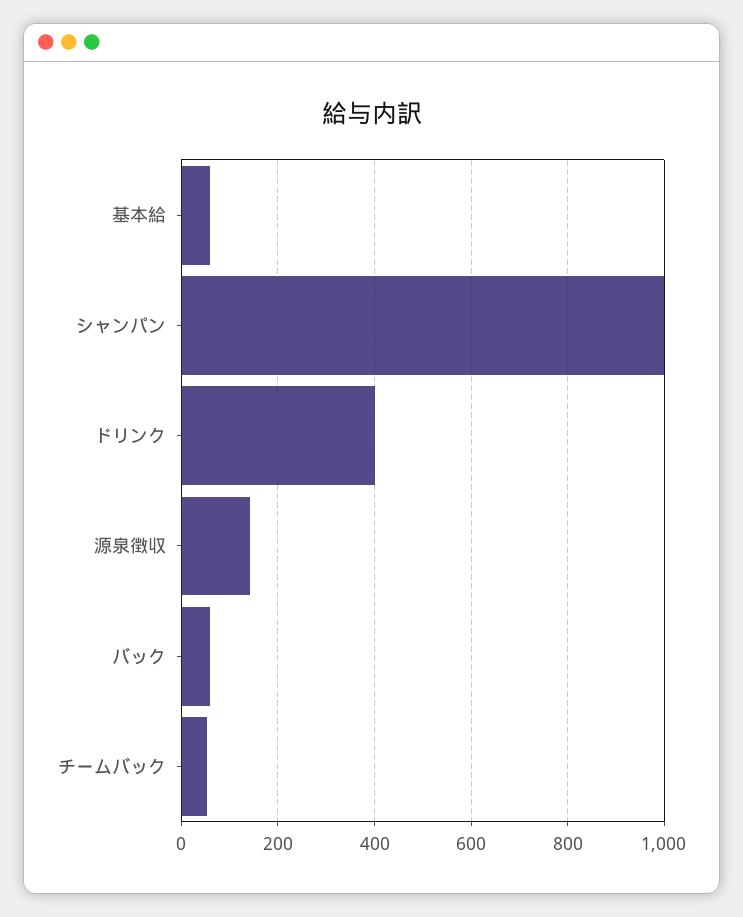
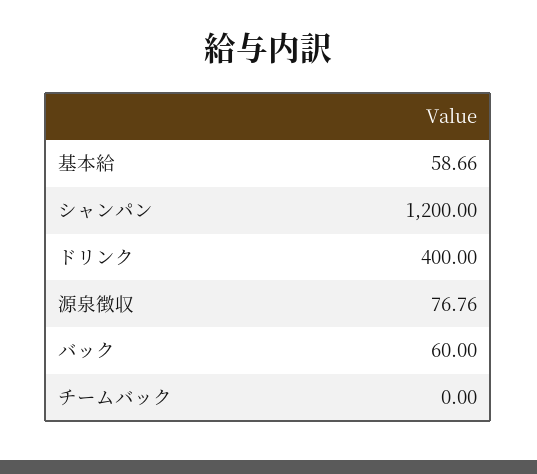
  {
    "基本給": 58.66,
-   "シャンパン": 1000,
+   "シャンパン": 1200,
    "ドリンク": 400,
-   "源泉徴収": 140,
+   "源泉徴収": 76.76,
    "バック": 60,
-   "チームバック": 60
+   "チームバック": 0
  }

